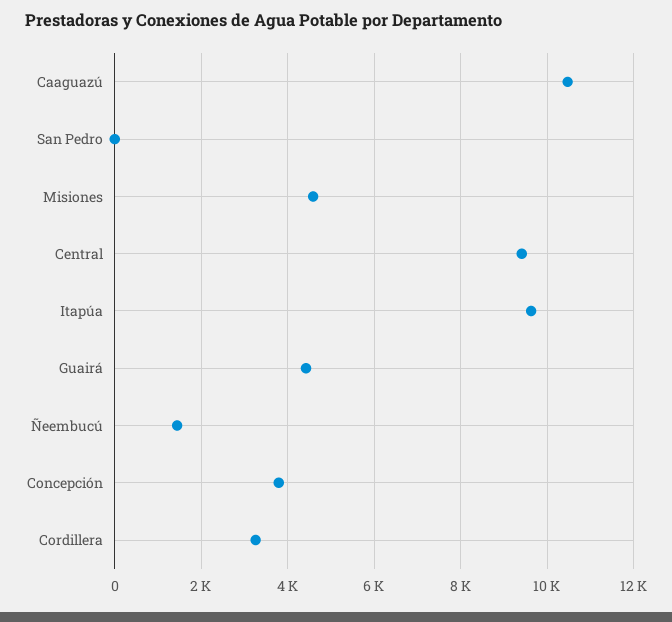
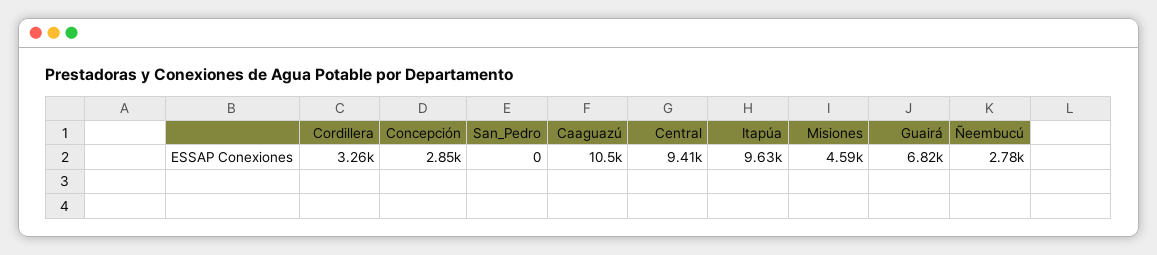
  {
    "Caaguazú": 10500,
    "San Pedro": 0,
    "Misiones": 4590,
    "Central": 9410,
    "Itapúa": 9630,
-   "Guairá": 4400,
+   "Guairá": 6820,
-   "Ñeembucú": 1400,
+   "Ñeembucú": 2780,
-   "Concepción": 3800,
+   "Concepción": 2850,
    "Cordillera": 3260
  }

